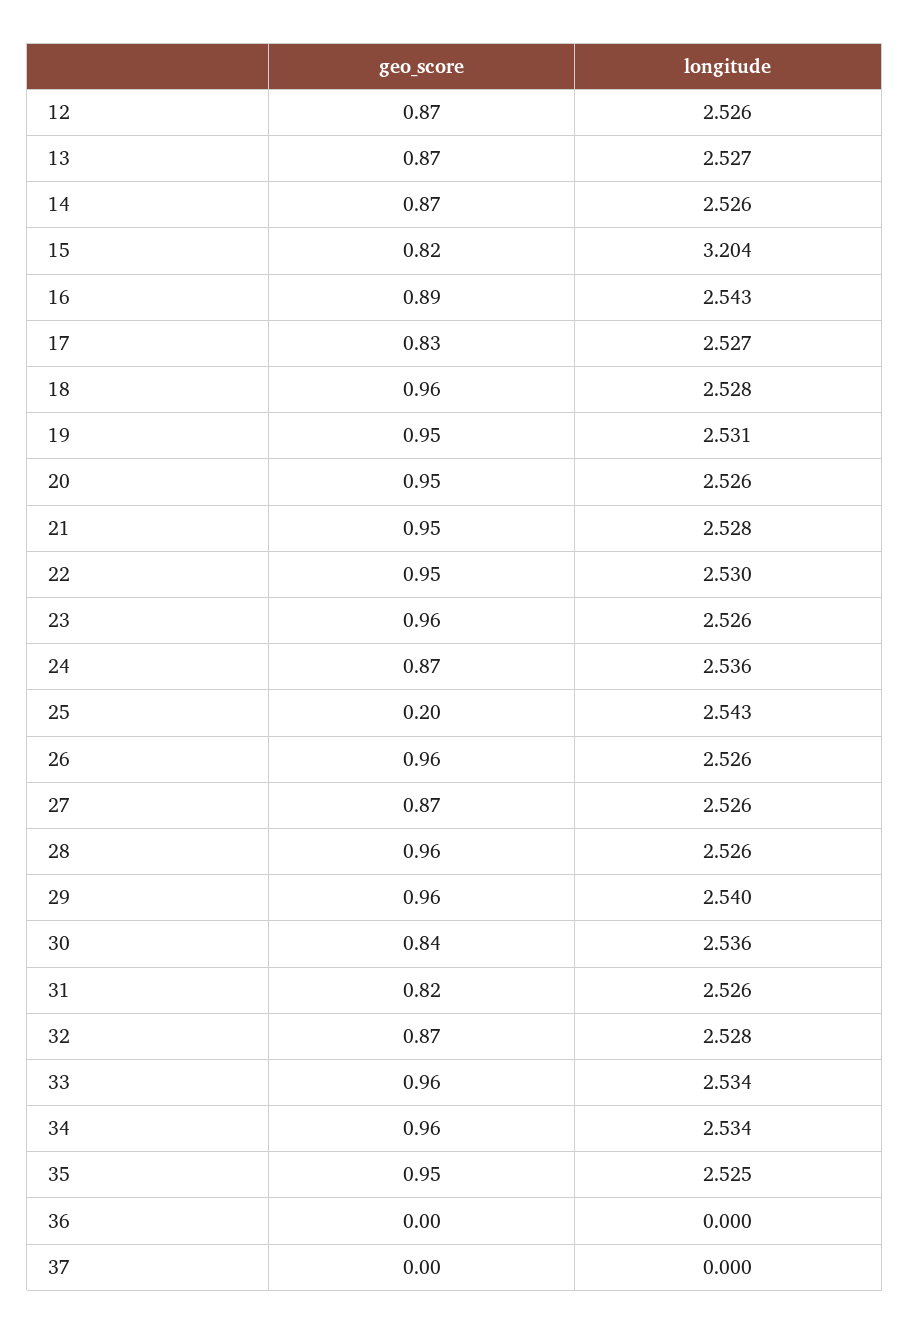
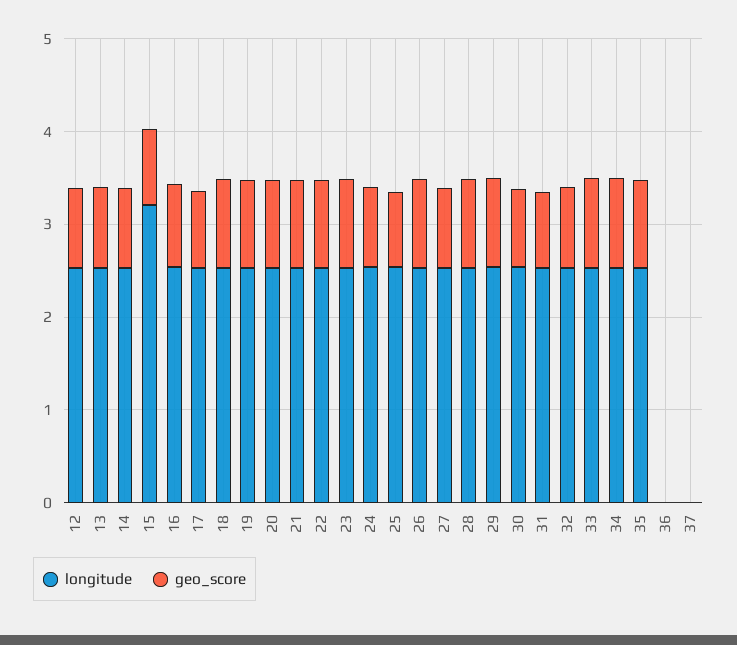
  {
    "geo_score": {
      "12": 0.87,
      "13": 0.87,
      "14": 0.87,
      "15": 0.82,
      "16": 0.89,
      "17": 0.83,
      "18": 0.96,
      "19": 0.95,
      "20": 0.95,
      "21": 0.95,
      "22": 0.95,
      "23": 0.96,
      "24": 0.87,
-     "25": 0.2,
+     "25": 0.8,
      "26": 0.96,
      "27": 0.87,
      "28": 0.96,
      "29": 0.96,
      "30": 0.84,
      "31": 0.82,
      "32": 0.87,
      "33": 0.96,
      "34": 0.96,
      "35": 0.95,
      "36": 0,
      "37": 0
    },
    "longitude": {
      "12": 2.526,
      "13": 2.527,
      "14": 2.526,
      "15": 3.204,
      "16": 2.543,
      "17": 2.527,
      "18": 2.528,
      "19": 2.531,
      "20": 2.526,
      "21": 2.528,
      "22": 2.53,
      "23": 2.526,
      "24": 2.536,
      "25": 2.543,
      "26": 2.526,
      "27": 2.526,
      "28": 2.526,
      "29": 2.54,
      "30": 2.536,
      "31": 2.526,
      "32": 2.528,
      "33": 2.534,
      "34": 2.534,
      "35": 2.525,
      "36": 0,
      "37": 0
    }
  }

